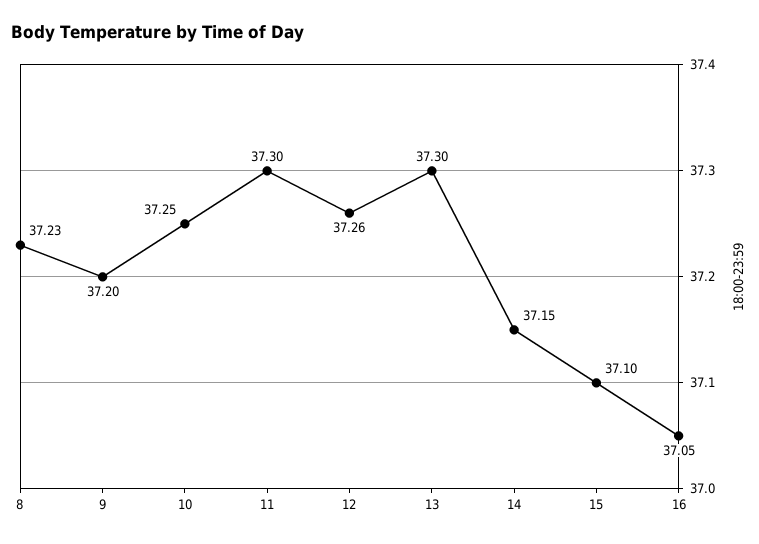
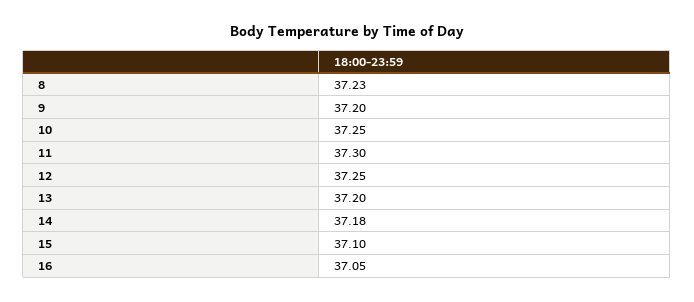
  {
    "8": 37.23,
    "9": 37.2,
    "10": 37.25,
    "11": 37.3,
-   "12": 37.26,
+   "12": 37.25,
-   "13": 37.3,
+   "13": 37.2,
-   "14": 37.15,
+   "14": 37.18,
    "15": 37.1,
    "16": 37.05
  }

